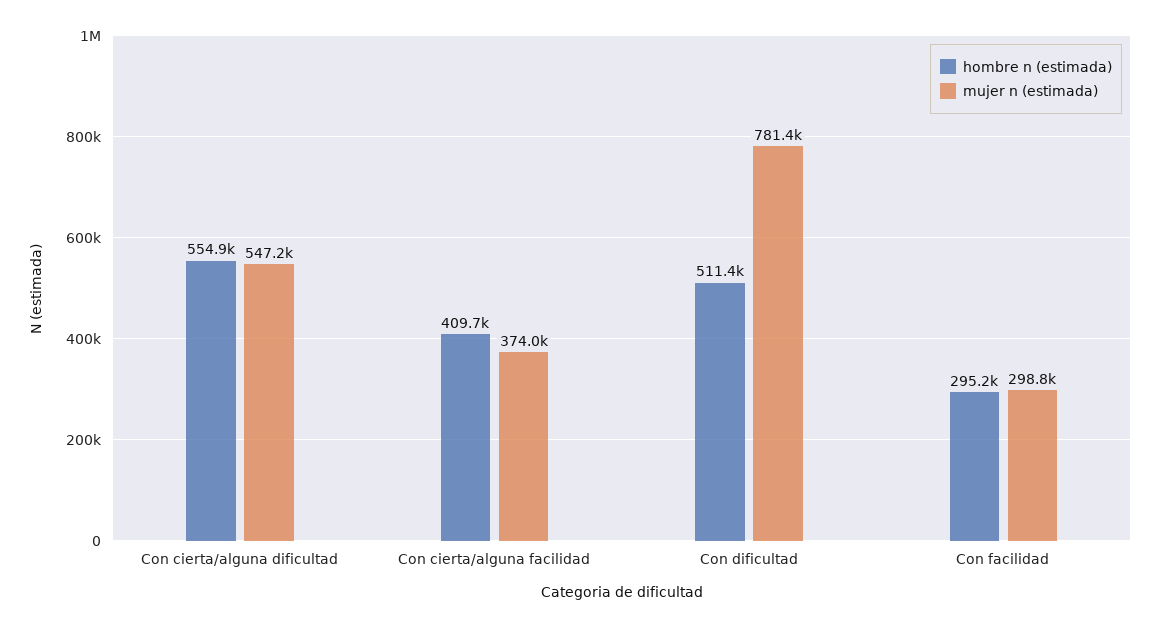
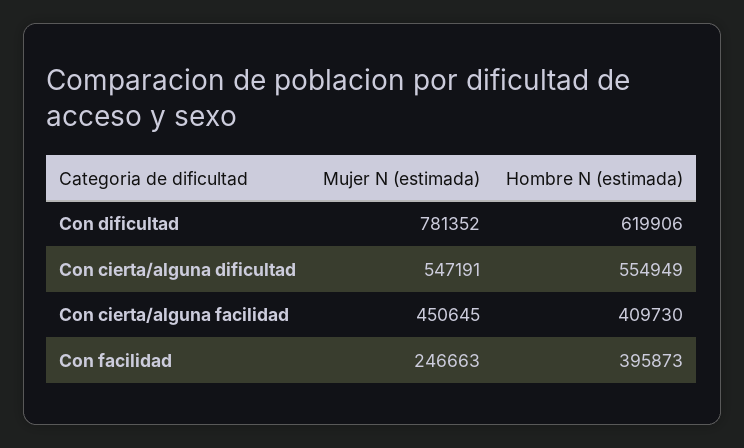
  {
    "hombre n (estimada)": {
      "Con cierta/alguna dificultad": 554949,
      "Con cierta/alguna facilidad": 409730,
-     "Con dificultad": 511400,
+     "Con dificultad": 619906,
-     "Con facilidad": 295200
+     "Con facilidad": 395873
    },
    "mujer n (estimada)": {
      "Con cierta/alguna dificultad": 547191,
-     "Con cierta/alguna facilidad": 374000,
+     "Con cierta/alguna facilidad": 450645,
      "Con dificultad": 781352,
-     "Con facilidad": 298800
+     "Con facilidad": 246663
    }
  }

